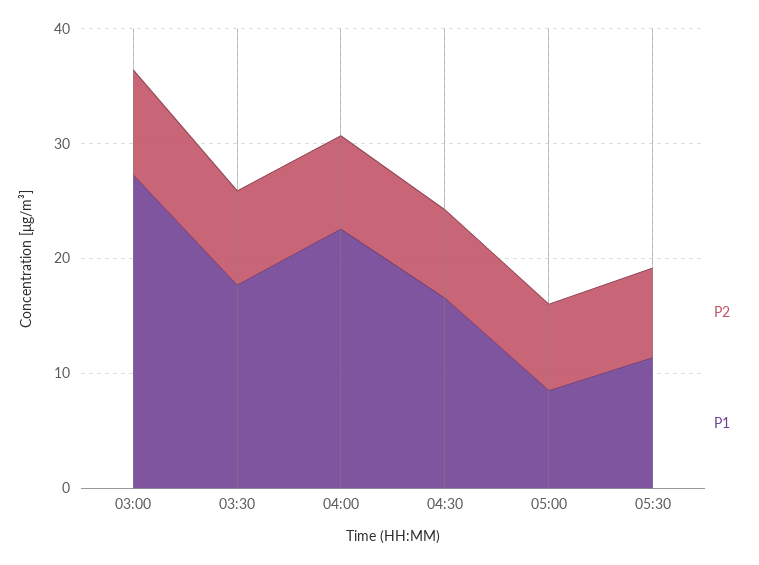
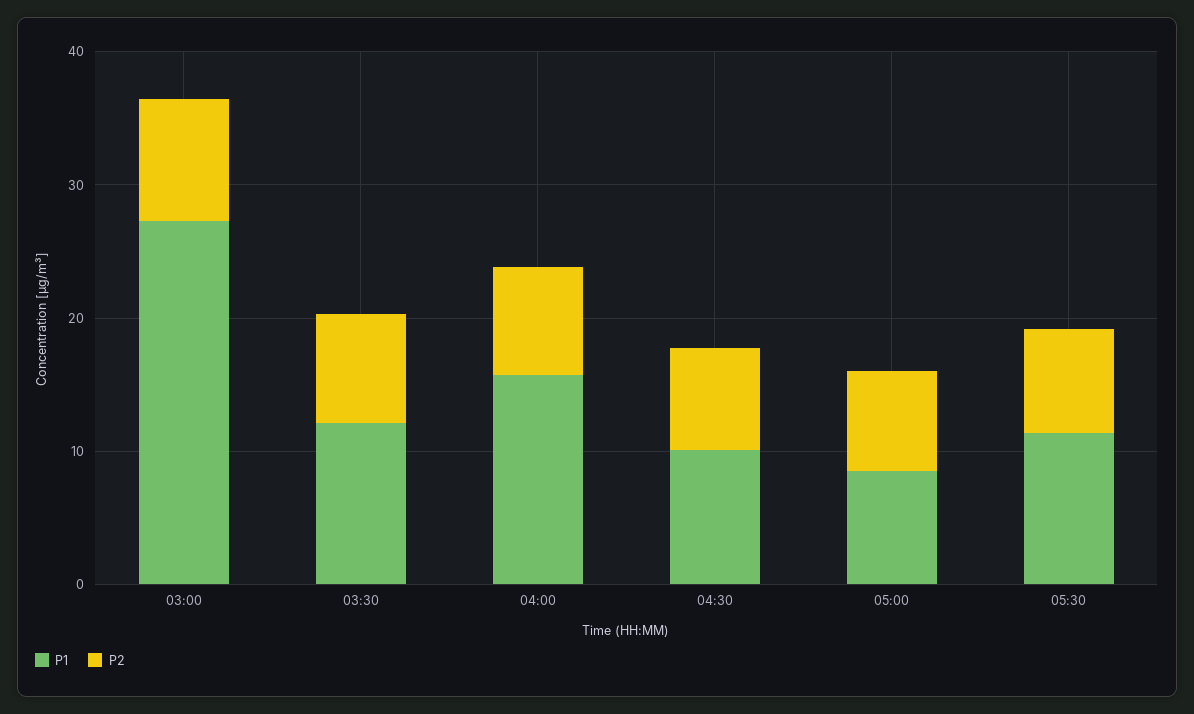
  {
    "P2": {
      "03:00": 10,
      "03:30": 8,
      "04:00": 8,
      "04:30": 8,
      "05:00": 8,
      "05:30": 8
    },
    "P1": {
      "03:00": 28,
-     "03:30": 18,
+     "03:30": 12,
-     "04:00": 22,
+     "04:00": 16,
-     "04:30": 16,
+     "04:30": 10,
      "05:00": 8,
      "05:30": 12
    }
  }

